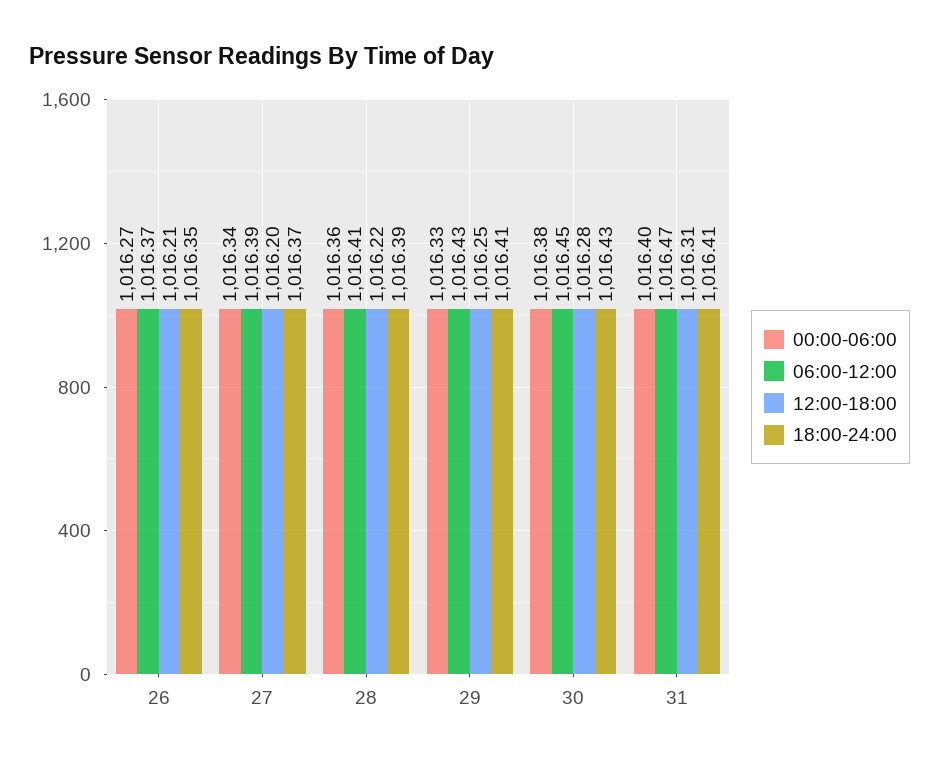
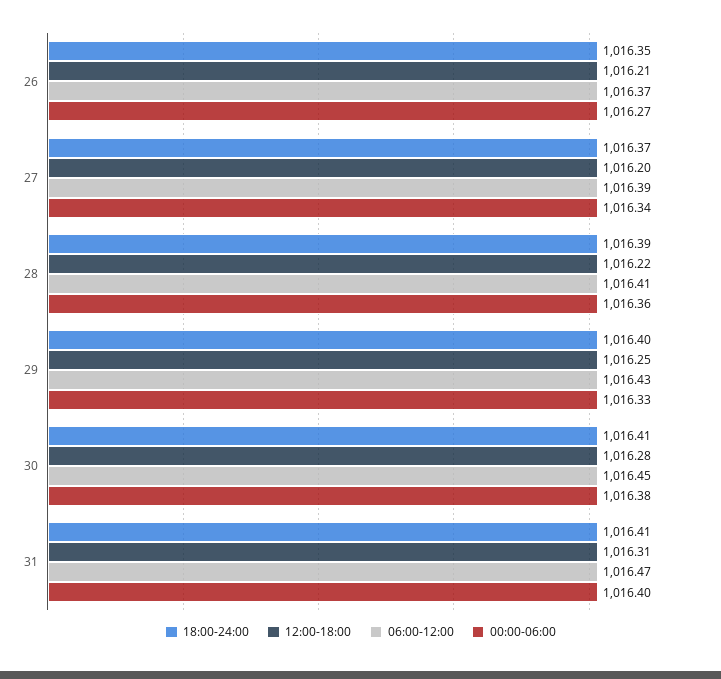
  {
    "00:00-06:00": {
      "26": 1016.27,
      "27": 1016.34,
      "28": 1016.36,
      "29": 1016.33,
      "30": 1016.38,
      "31": 1016.4
    },
    "06:00-12:00": {
      "26": 1016.37,
      "27": 1016.39,
      "28": 1016.41,
      "29": 1016.43,
      "30": 1016.45,
      "31": 1016.47
    },
    "12:00-18:00": {
      "26": 1016.21,
      "27": 1016.2,
      "28": 1016.22,
      "29": 1016.25,
      "30": 1016.28,
      "31": 1016.31
    },
    "18:00-24:00": {
      "26": 1016.35,
      "27": 1016.37,
      "28": 1016.39,
-     "29": 1016.41,
+     "29": 1016.4,
-     "30": 1016.43,
+     "30": 1016.41,
      "31": 1016.41
    }
  }

